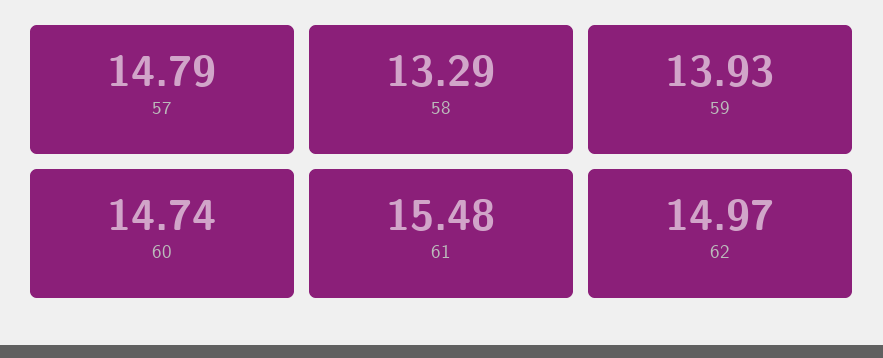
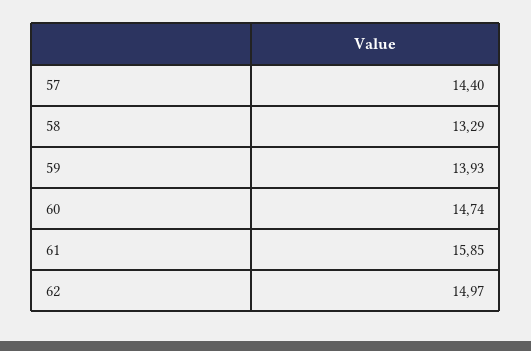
  {
-   "57": 14.79,
+   "57": 14.4,
    "58": 13.29,
    "59": 13.93,
    "60": 14.74,
-   "61": 15.48,
+   "61": 15.85,
    "62": 14.97
  }

